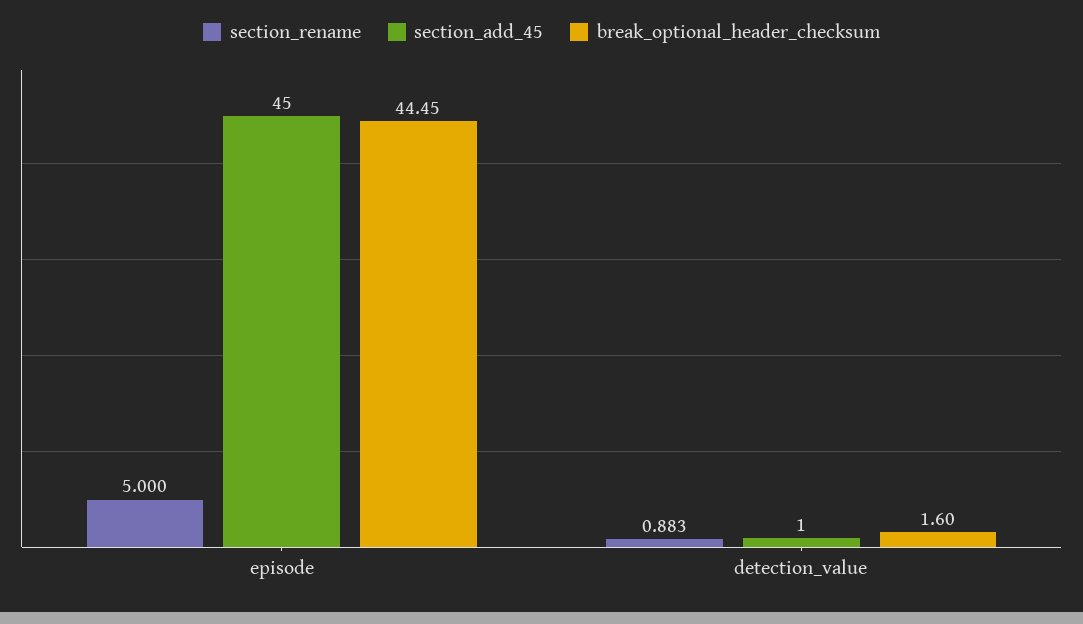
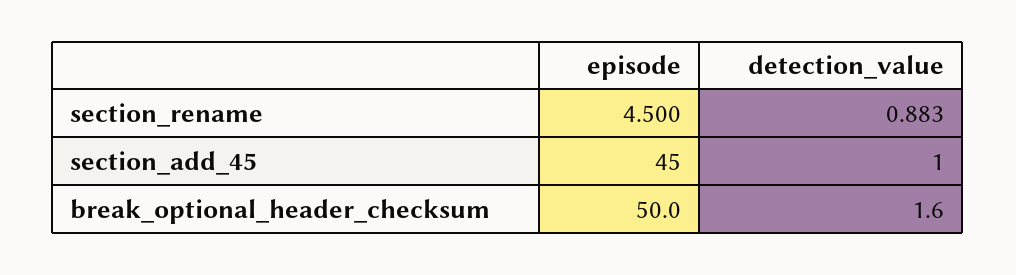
  {
    "section_rename": {
-     "episode": 5,
+     "episode": 4.5,
      "detection_value": 0.883
    },
    "section_add_45": {
      "episode": 45,
      "detection_value": 1
    },
    "break_optional_header_checksum": {
-     "episode": 44.45,
+     "episode": 50,
      "detection_value": 1.6
    }
  }

